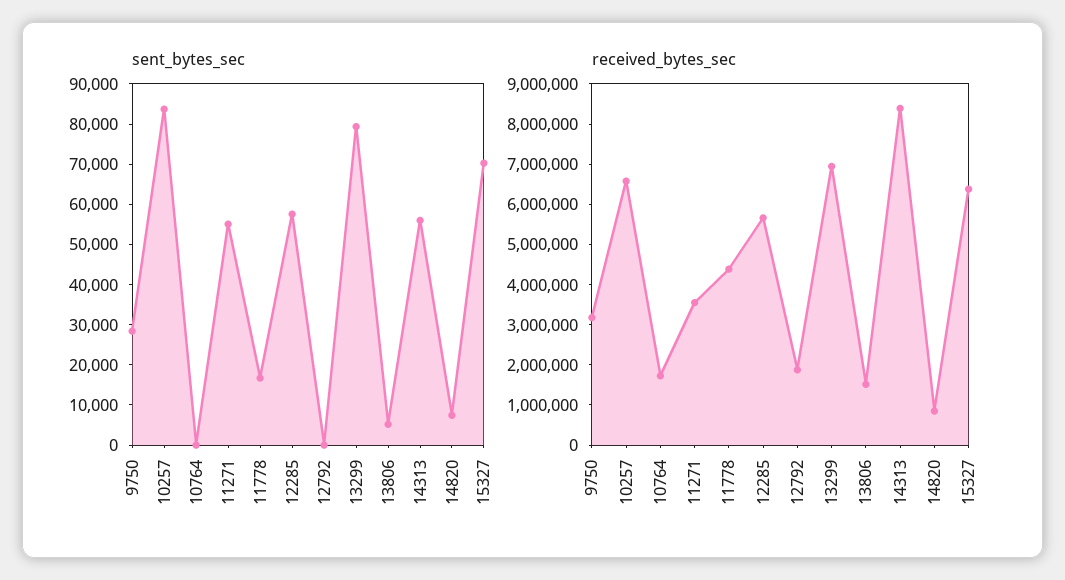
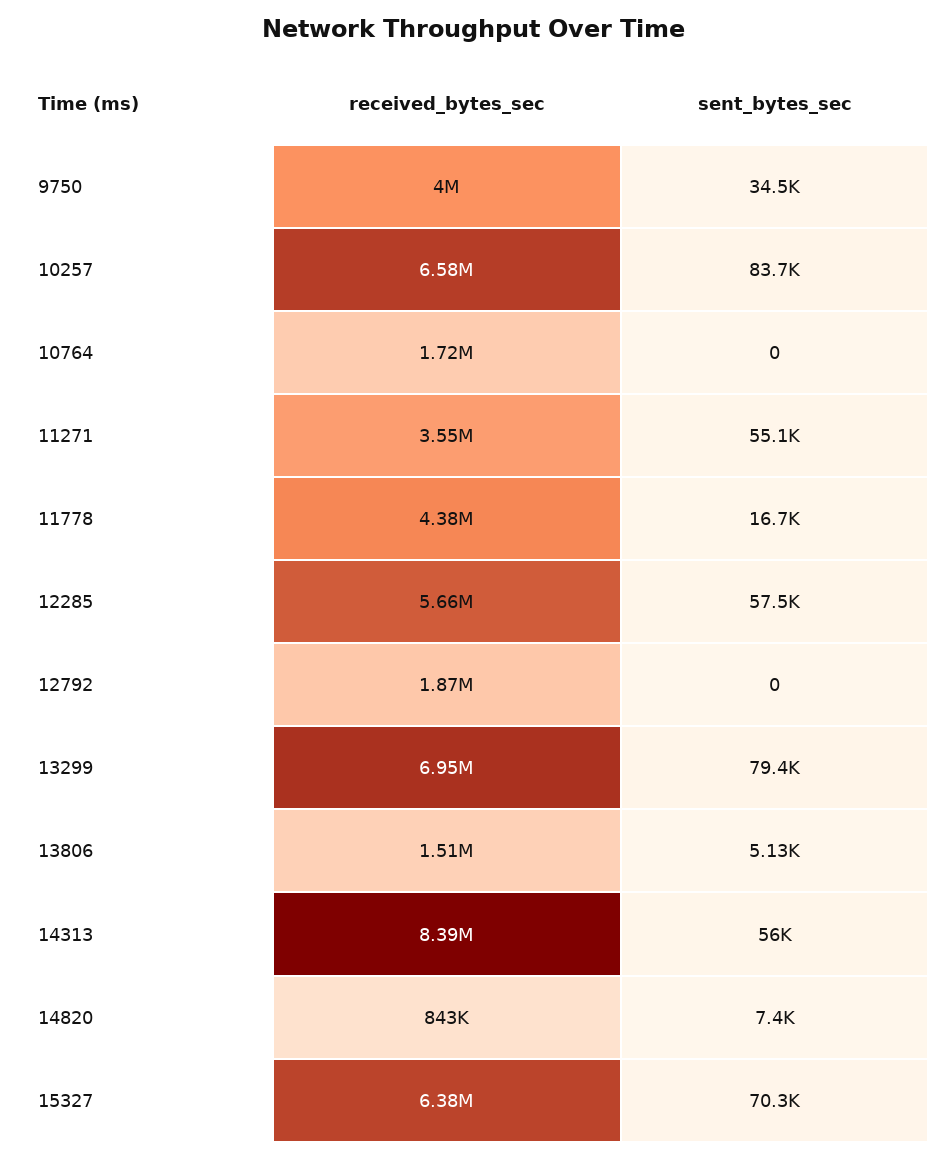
  {
    "sent_bytes_sec": {
-     "9750": 28000,
+     "9750": 34500,
      "10257": 83700,
      "10764": 0,
      "11271": 55100,
      "11778": 16700,
      "12285": 57500,
      "12792": 0,
      "13299": 79400,
      "13806": 5130,
      "14313": 56000,
      "14820": 7400,
      "15327": 70300
    },
    "received_bytes_sec": {
-     "9750": 3200000,
+     "9750": 4000000,
      "10257": 6580000,
      "10764": 1720000,
      "11271": 3550000,
      "11778": 4380000,
      "12285": 5660000,
      "12792": 1870000,
      "13299": 6950000,
      "13806": 1510000,
      "14313": 8390000,
      "14820": 843000,
      "15327": 6380000
    }
  }

